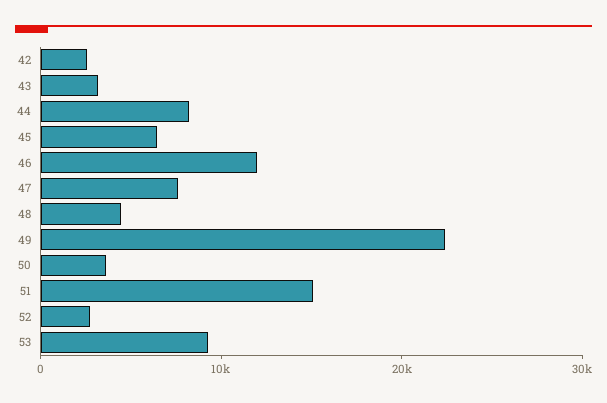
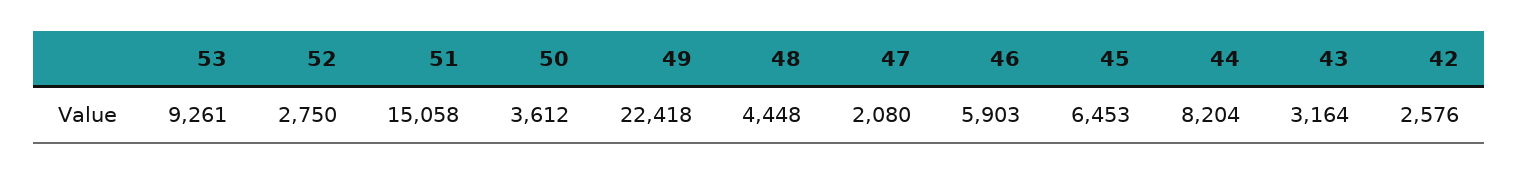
  {
    "42": 2576,
    "43": 3164,
    "44": 8204,
    "45": 6453,
-   "46": 12000,
+   "46": 5903,
-   "47": 8000,
+   "47": 2080,
    "48": 4448,
    "49": 22418,
    "50": 3612,
    "51": 15058,
    "52": 2750,
    "53": 9261
  }

